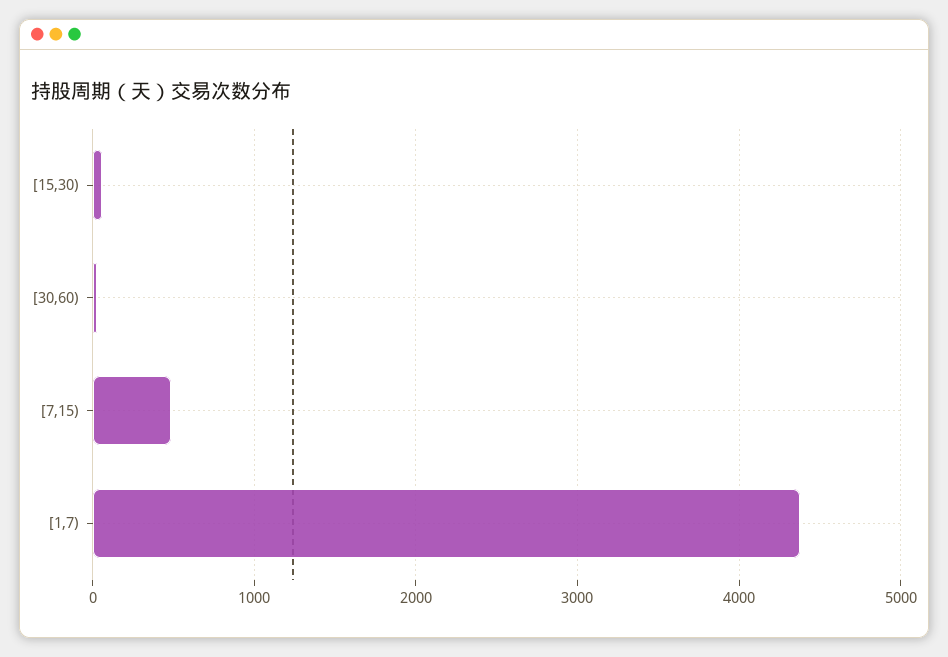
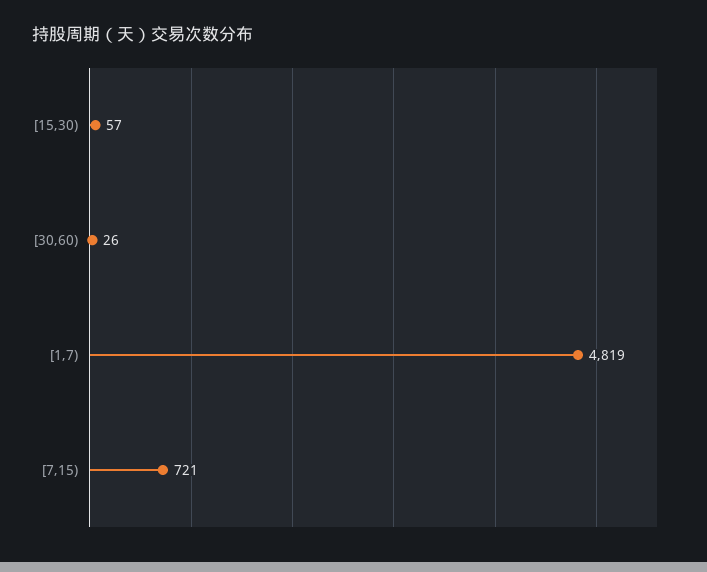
  {
    "[15,30)": 57,
    "[30,60)": 26,
-   "[7,15)": 500,
+   "[7,15)": 721,
-   "[1,7)": 4400
+   "[1,7)": 4819
  }

